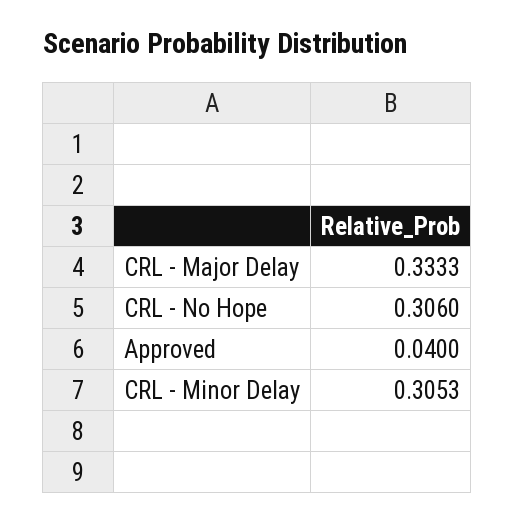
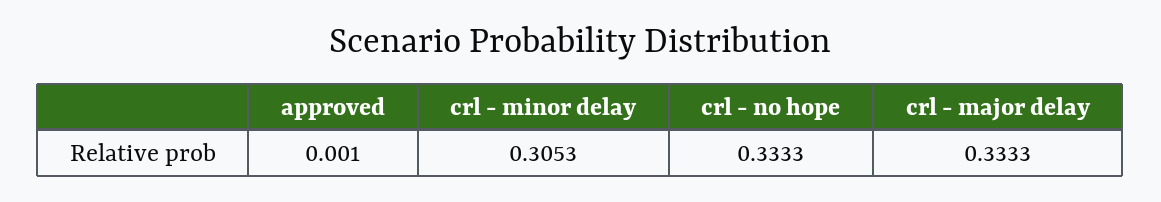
  {
    "CRL - Major Delay": 0.3333,
-   "CRL - No Hope": 0.306,
+   "CRL - No Hope": 0.3333,
-   "Approved": 0.04,
+   "Approved": 0.001,
    "CRL - Minor Delay": 0.3053
  }

